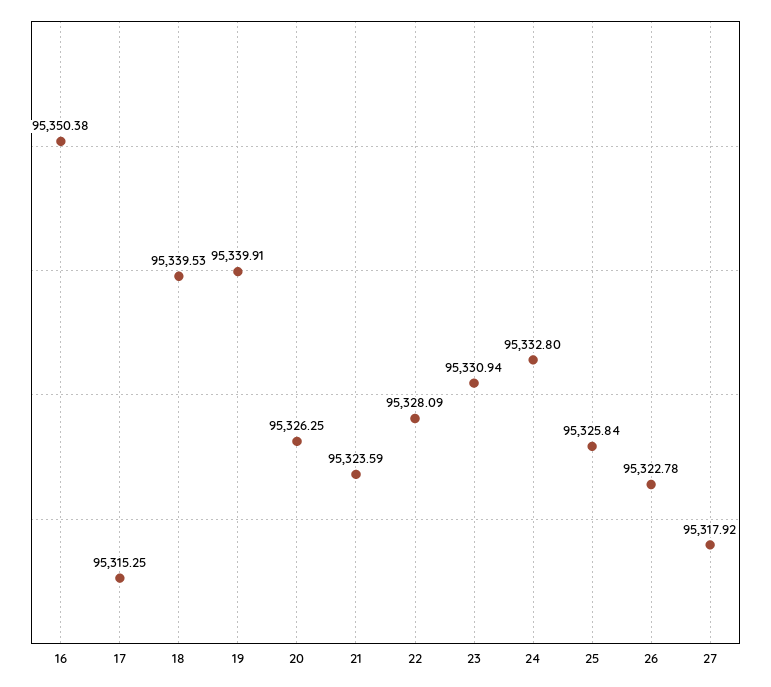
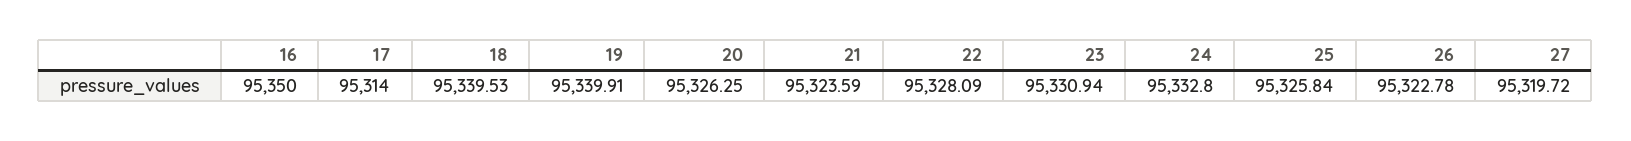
  {
-   "16": 95350.38,
+   "16": 95350,
-   "17": 95315.25,
+   "17": 95314,
    "18": 95339.53,
    "19": 95339.91,
    "20": 95326.25,
    "21": 95323.59,
    "22": 95328.09,
    "23": 95330.94,
    "24": 95332.8,
    "25": 95325.84,
    "26": 95322.78,
-   "27": 95317.92
+   "27": 95319.72
  }

